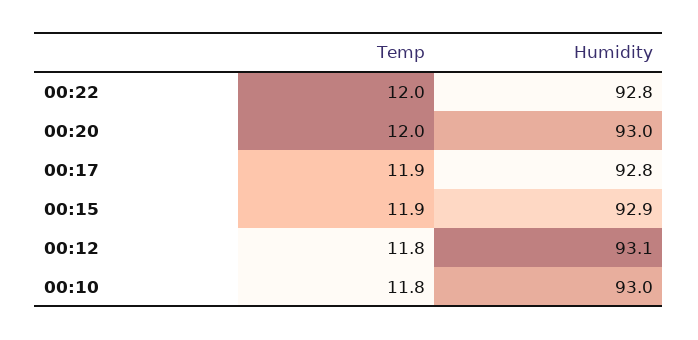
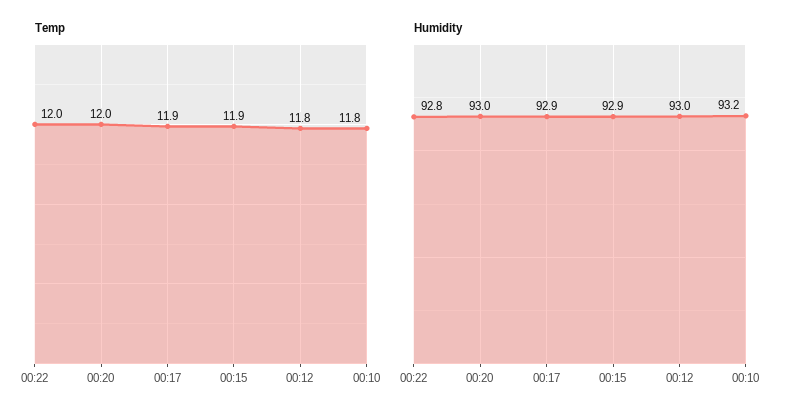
  {
    "Temp": {
      "00:22": 12,
      "00:20": 12,
      "00:17": 11.9,
      "00:15": 11.9,
      "00:12": 11.8,
      "00:10": 11.8
    },
    "Humidity": {
      "00:22": 92.8,
      "00:20": 93,
-     "00:17": 92.8,
+     "00:17": 92.9,
      "00:15": 92.9,
-     "00:12": 93.1,
+     "00:12": 93,
-     "00:10": 93
+     "00:10": 93.2
    }
  }

